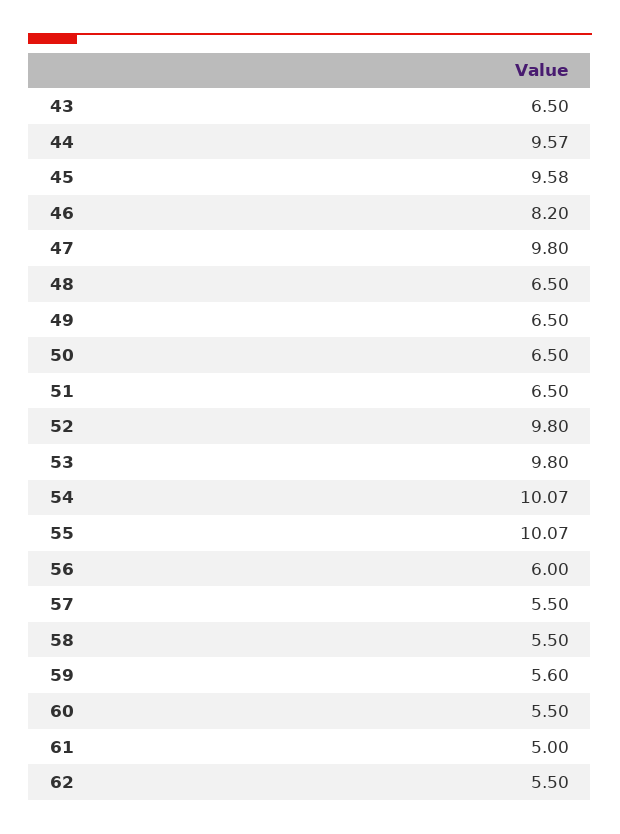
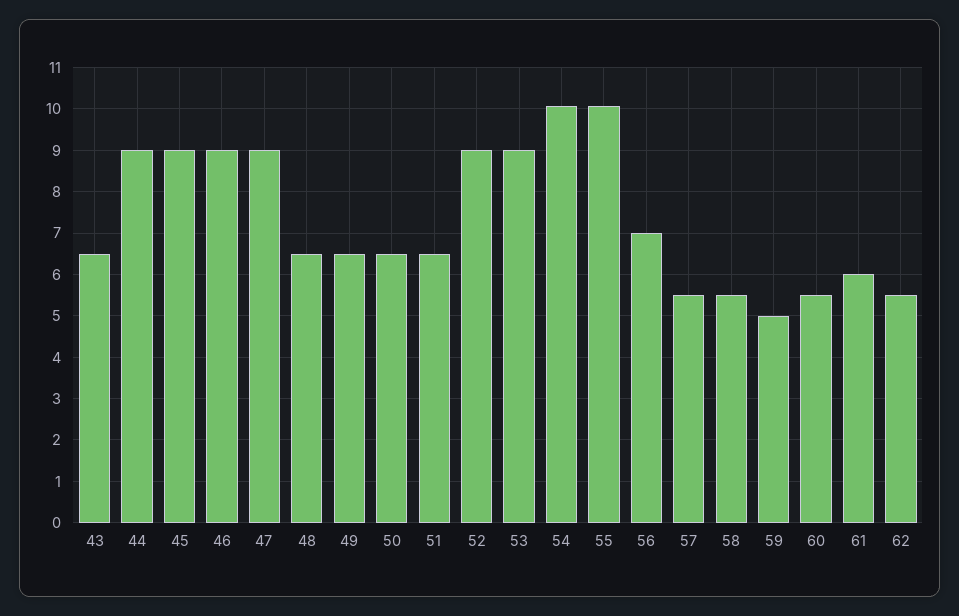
  {
    "43": 6.5,
-   "44": 9.57,
+   "44": 9,
-   "45": 9.58,
+   "45": 9,
-   "46": 8.2,
+   "46": 9,
-   "47": 9.8,
+   "47": 9,
    "48": 6.5,
    "49": 6.5,
    "50": 6.5,
    "51": 6.5,
-   "52": 9.8,
+   "52": 9,
-   "53": 9.8,
+   "53": 9,
    "54": 10.07,
    "55": 10.07,
-   "56": 6,
+   "56": 7,
    "57": 5.5,
    "58": 5.5,
-   "59": 5.6,
+   "59": 5,
    "60": 5.5,
-   "61": 5,
+   "61": 6,
    "62": 5.5
  }

